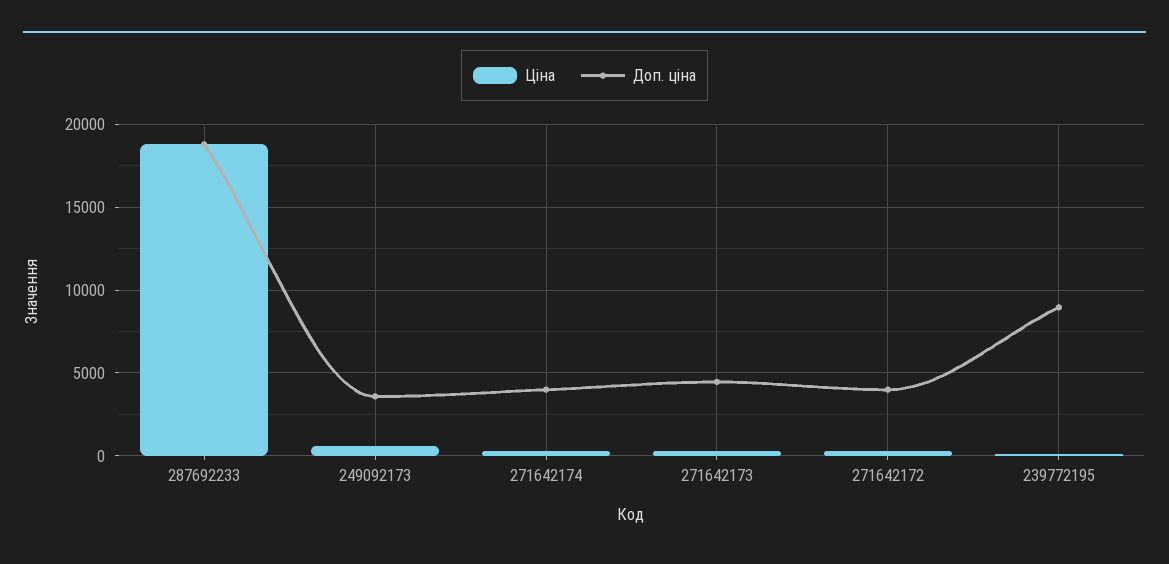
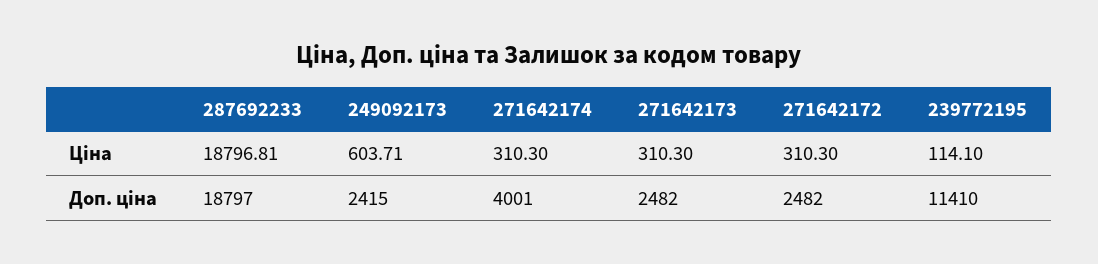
  {
    "Ціна": {
      "287692233": 18796.81,
      "249092173": 603.71,
      "271642174": 310.3,
      "271642173": 310.3,
      "271642172": 310.3,
      "239772195": 114.1
    },
    "Доп. ціна": {
      "287692233": 18797,
-     "249092173": 3500,
+     "249092173": 2415,
      "271642174": 4001,
-     "271642173": 4500,
+     "271642173": 2482,
-     "271642172": 4000,
+     "271642172": 2482,
-     "239772195": 9000
+     "239772195": 11410
    }
  }

